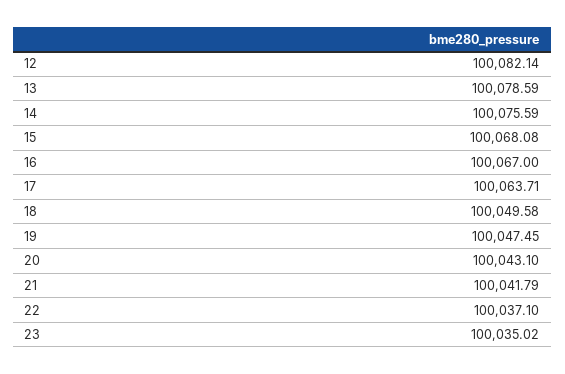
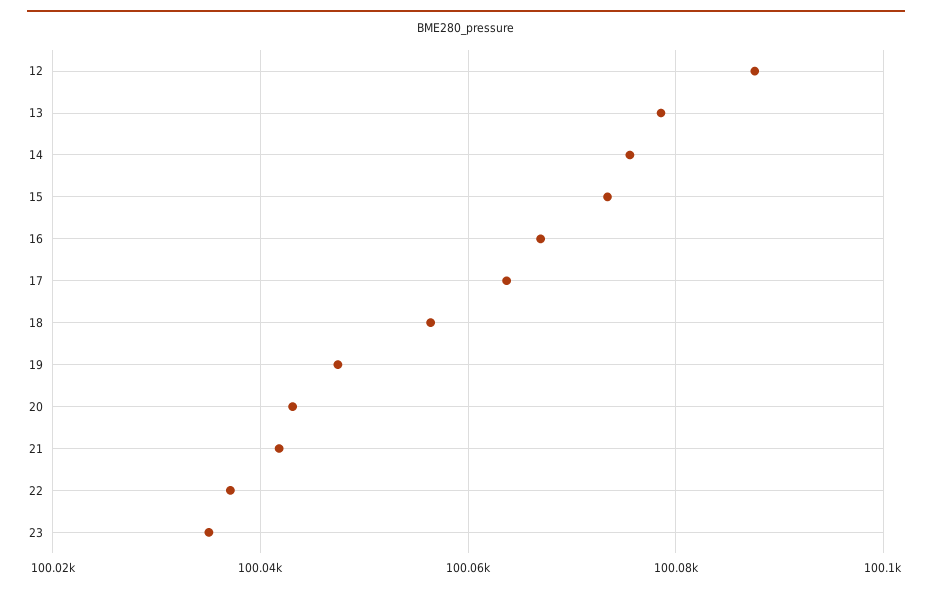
  {
-   "12": 100082.14,
+   "12": 100088,
    "13": 100078.59,
    "14": 100075.59,
-   "15": 100068.08,
+   "15": 100074,
    "16": 100067,
    "17": 100063.71,
-   "18": 100049.58,
+   "18": 100056,
    "19": 100047.45,
    "20": 100043.1,
    "21": 100041.79,
    "22": 100037.1,
    "23": 100035.02
  }

